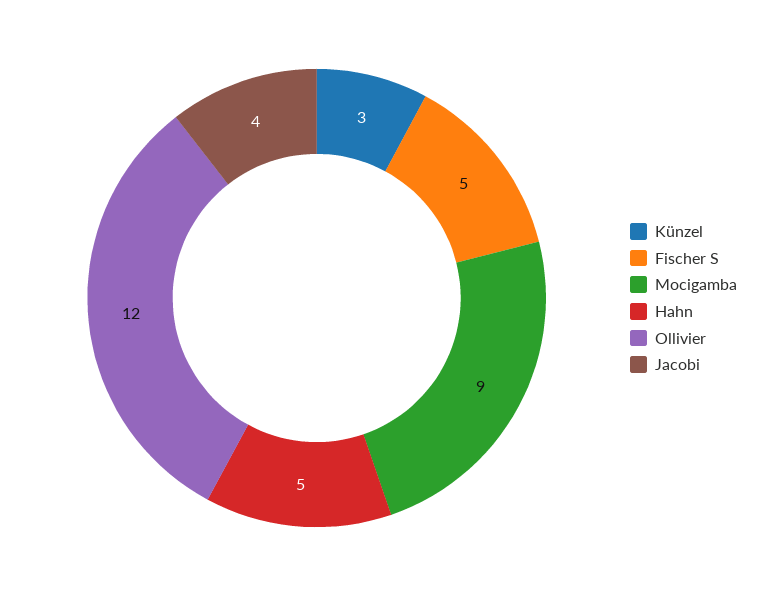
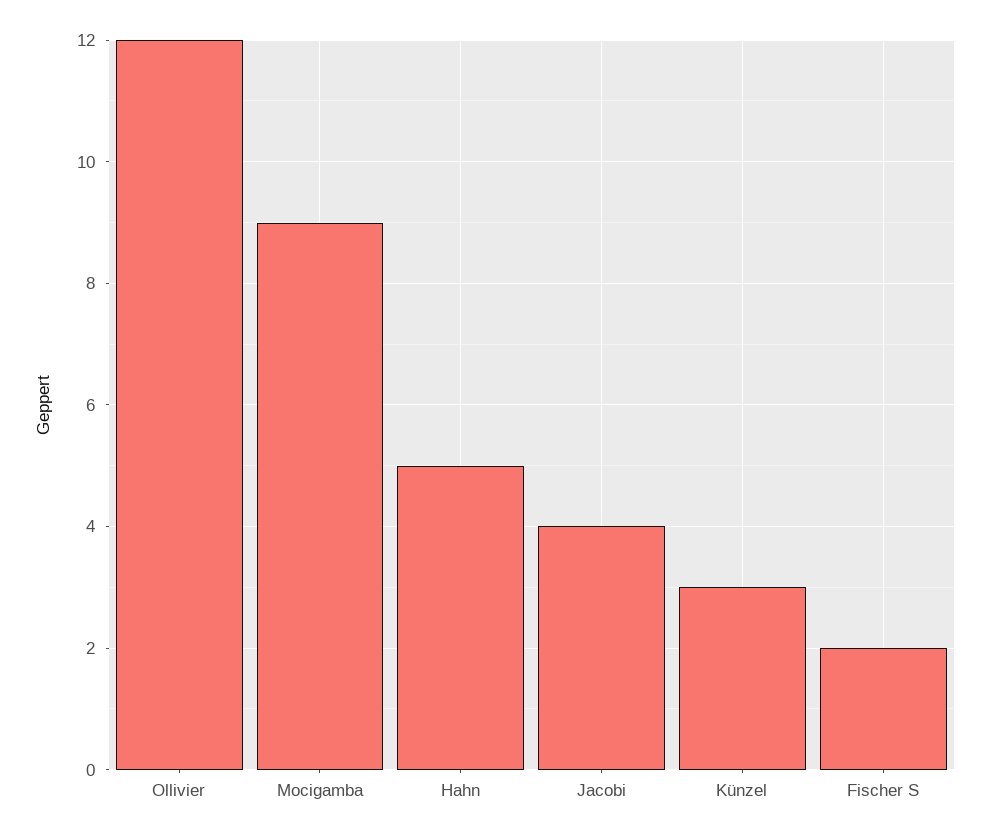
  {
    "Künzel": 3,
-   "Fischer S": 5,
+   "Fischer S": 2,
    "Mocigamba": 9,
    "Hahn": 5,
    "Ollivier": 12,
    "Jacobi": 4
  }

